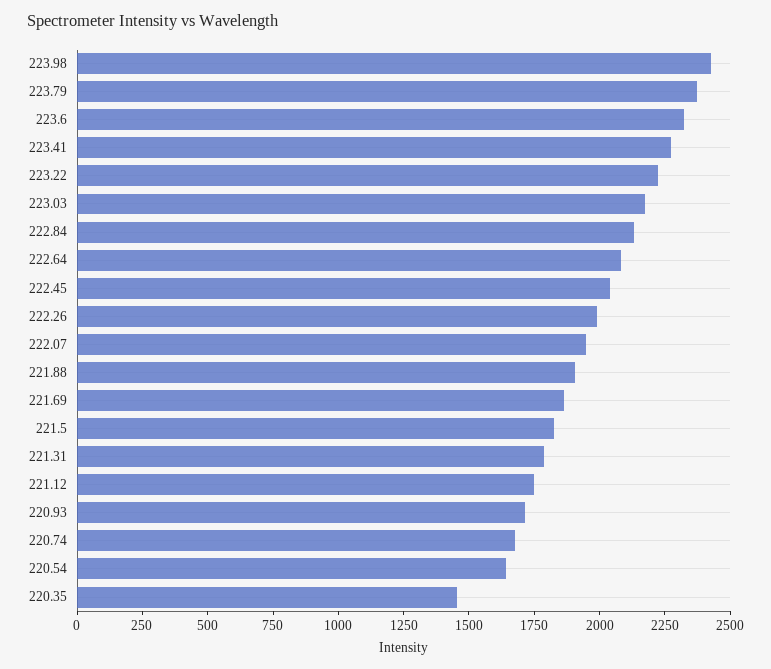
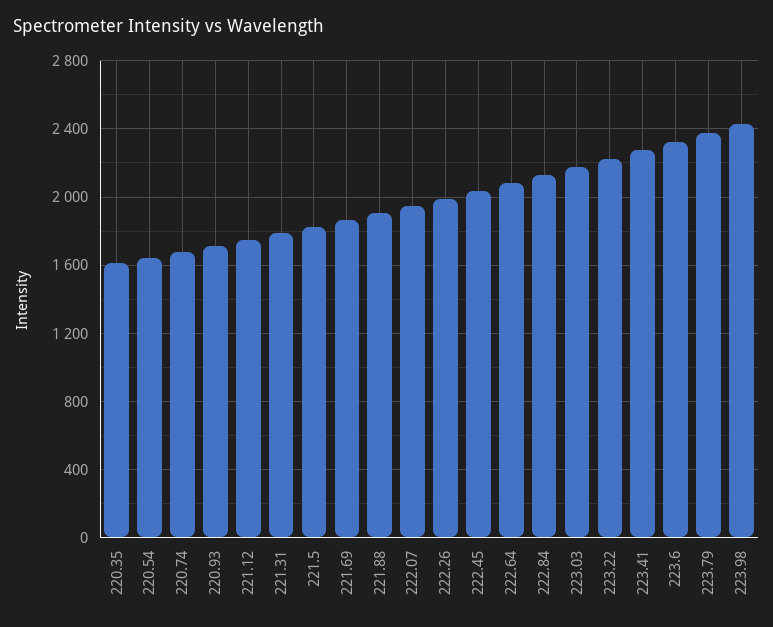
  {
    "223.98": 2450,
    "223.79": 2350,
    "223.6": 2350,
    "223.41": 2300,
    "223.22": 2200,
    "223.03": 2200,
    "222.84": 2150,
    "222.64": 2100,
    "222.45": 2050,
    "222.26": 2000,
    "222.07": 1950,
    "221.88": 1900,
    "221.69": 1850,
    "221.5": 1850,
    "221.31": 1800,
    "221.12": 1750,
    "220.93": 1700,
    "220.74": 1700,
    "220.54": 1650,
-   "220.35": 1450
+   "220.35": 1600
  }

